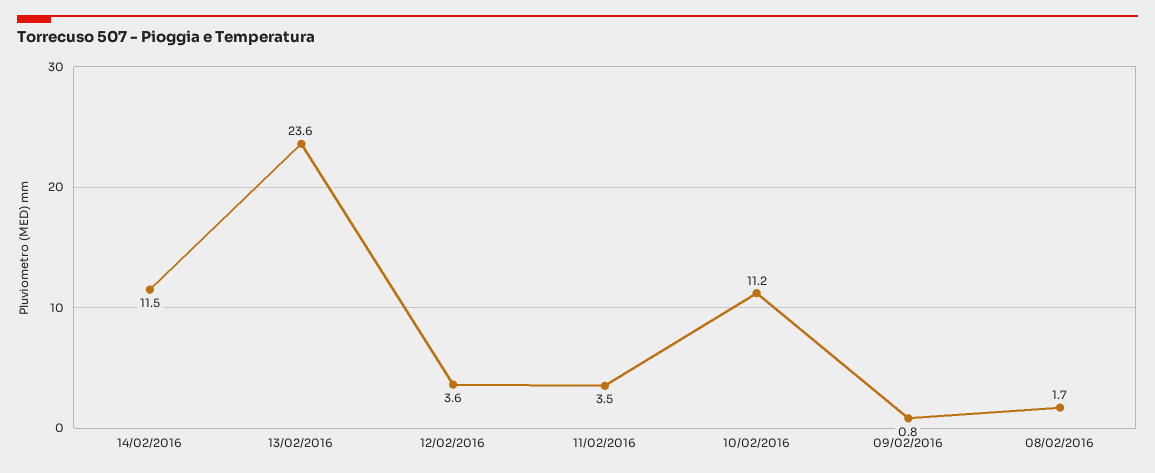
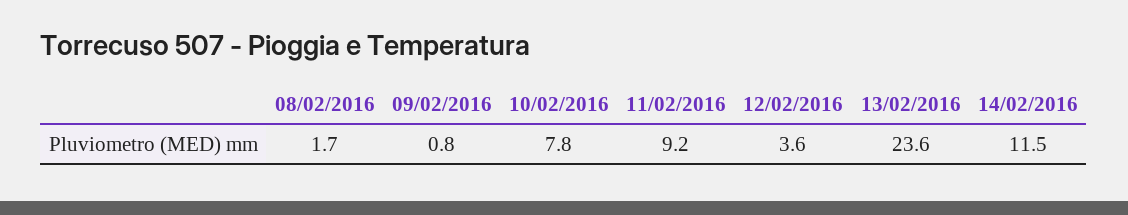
  {
    "14/02/2016": 11.5,
    "13/02/2016": 23.6,
    "12/02/2016": 3.6,
-   "11/02/2016": 3.5,
+   "11/02/2016": 9.2,
-   "10/02/2016": 11.2,
+   "10/02/2016": 7.8,
    "09/02/2016": 0.8,
    "08/02/2016": 1.7
  }

